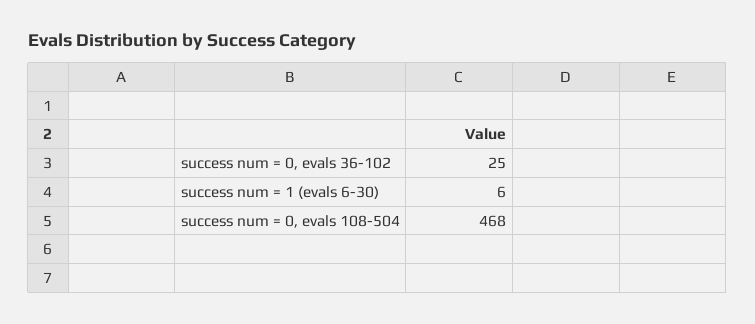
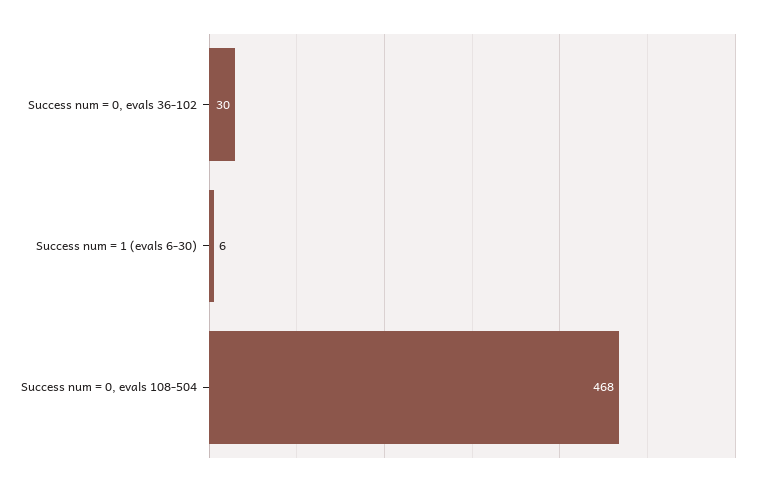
  {
-   "success num = 0, evals 36-102": 25,
+   "success num = 0, evals 36-102": 30,
    "success num = 1 (evals 6-30)": 6,
    "success num = 0, evals 108-504": 468
  }

